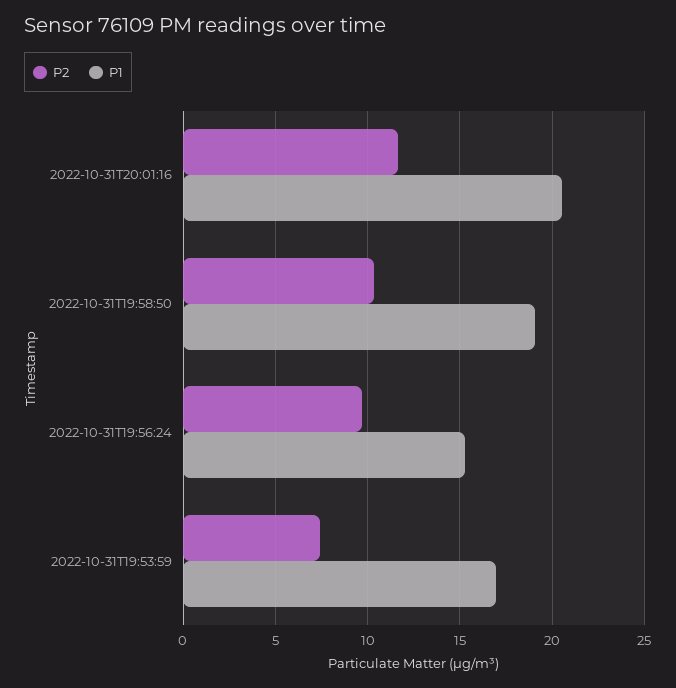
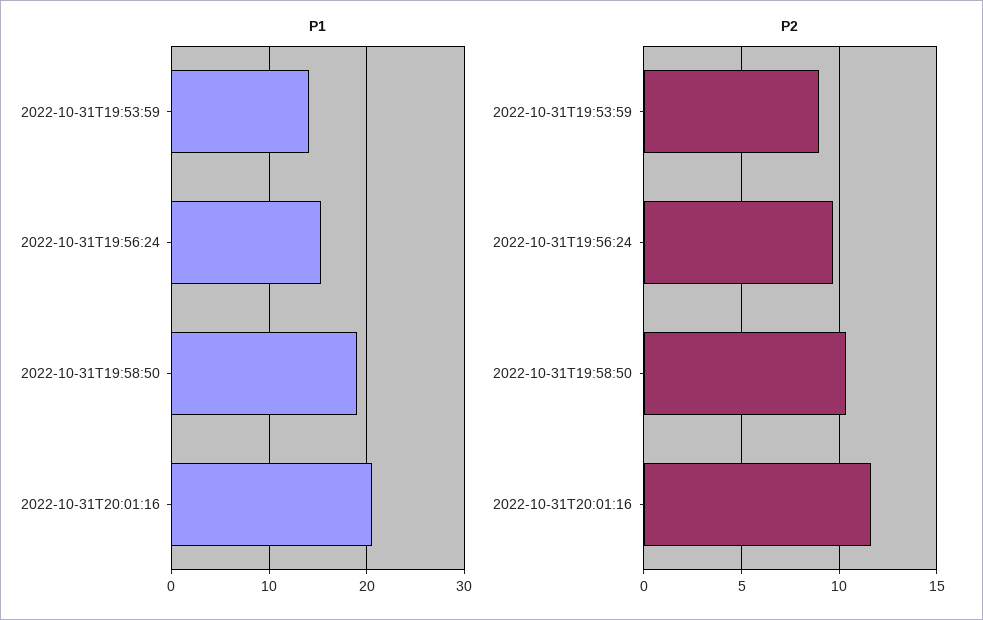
  {
    "P2": {
      "2022-10-31T20:01:16": 11.5,
      "2022-10-31T19:58:50": 10.5,
      "2022-10-31T19:56:24": 9.5,
-     "2022-10-31T19:53:59": 7.5
+     "2022-10-31T19:53:59": 9
    },
    "P1": {
      "2022-10-31T20:01:16": 20.5,
      "2022-10-31T19:58:50": 19,
      "2022-10-31T19:56:24": 15.5,
-     "2022-10-31T19:53:59": 17
+     "2022-10-31T19:53:59": 14
    }
  }

